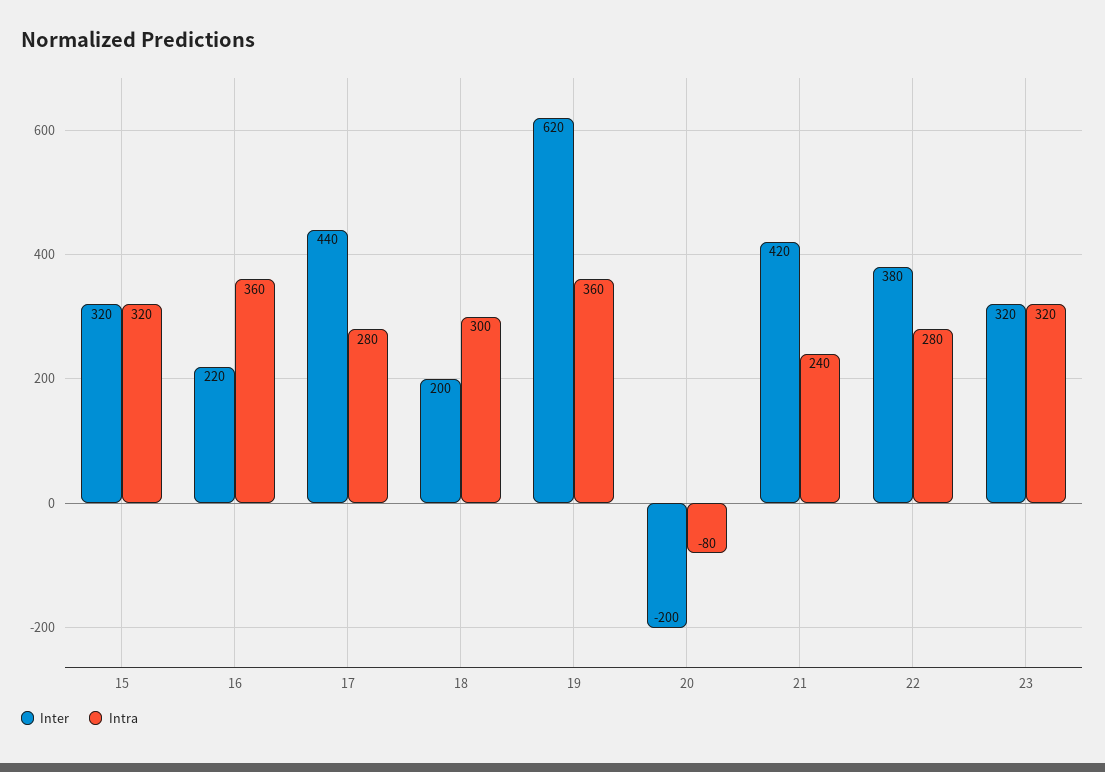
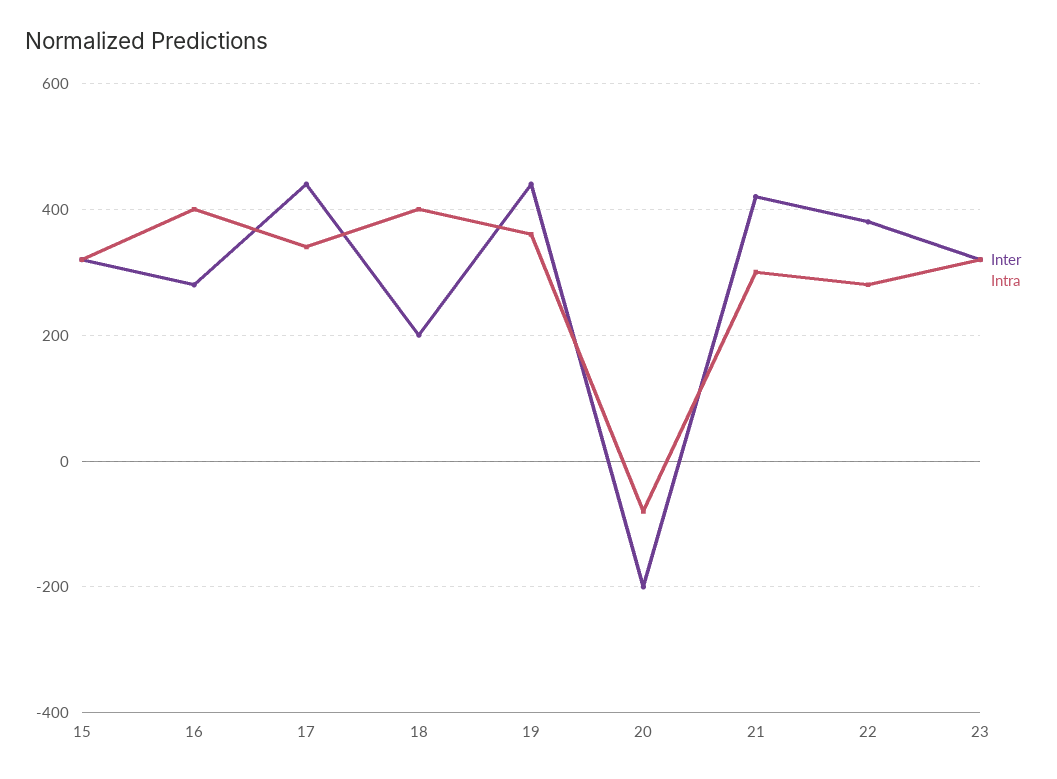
  {
    "Inter": {
      "15": 320,
-     "16": 220,
+     "16": 280,
      "17": 440,
      "18": 200,
-     "19": 620,
+     "19": 440,
      "20": -200,
      "21": 420,
      "22": 380,
      "23": 320
    },
    "Intra": {
      "15": 320,
-     "16": 360,
+     "16": 400,
-     "17": 280,
+     "17": 340,
-     "18": 300,
+     "18": 400,
      "19": 360,
      "20": -80,
-     "21": 240,
+     "21": 300,
      "22": 280,
      "23": 320
    }
  }

